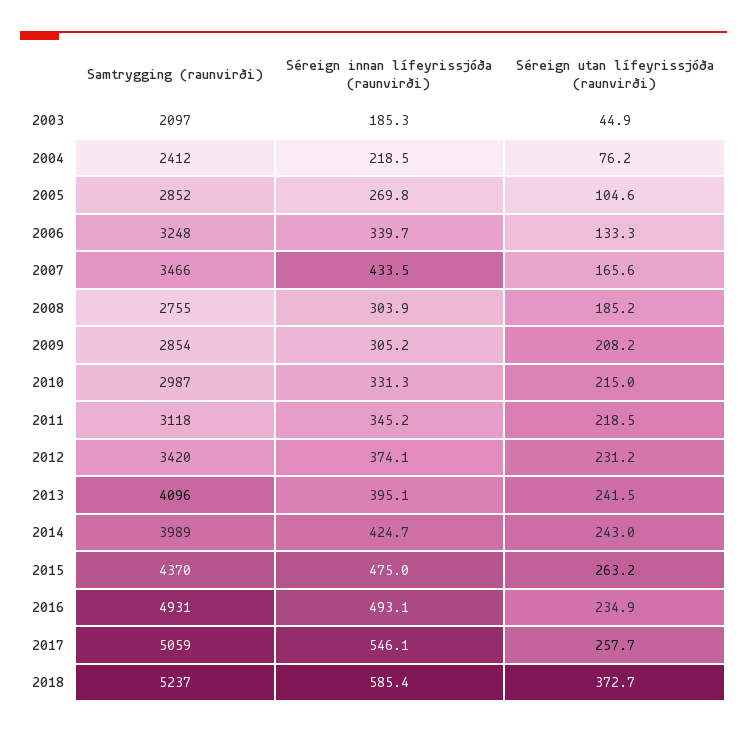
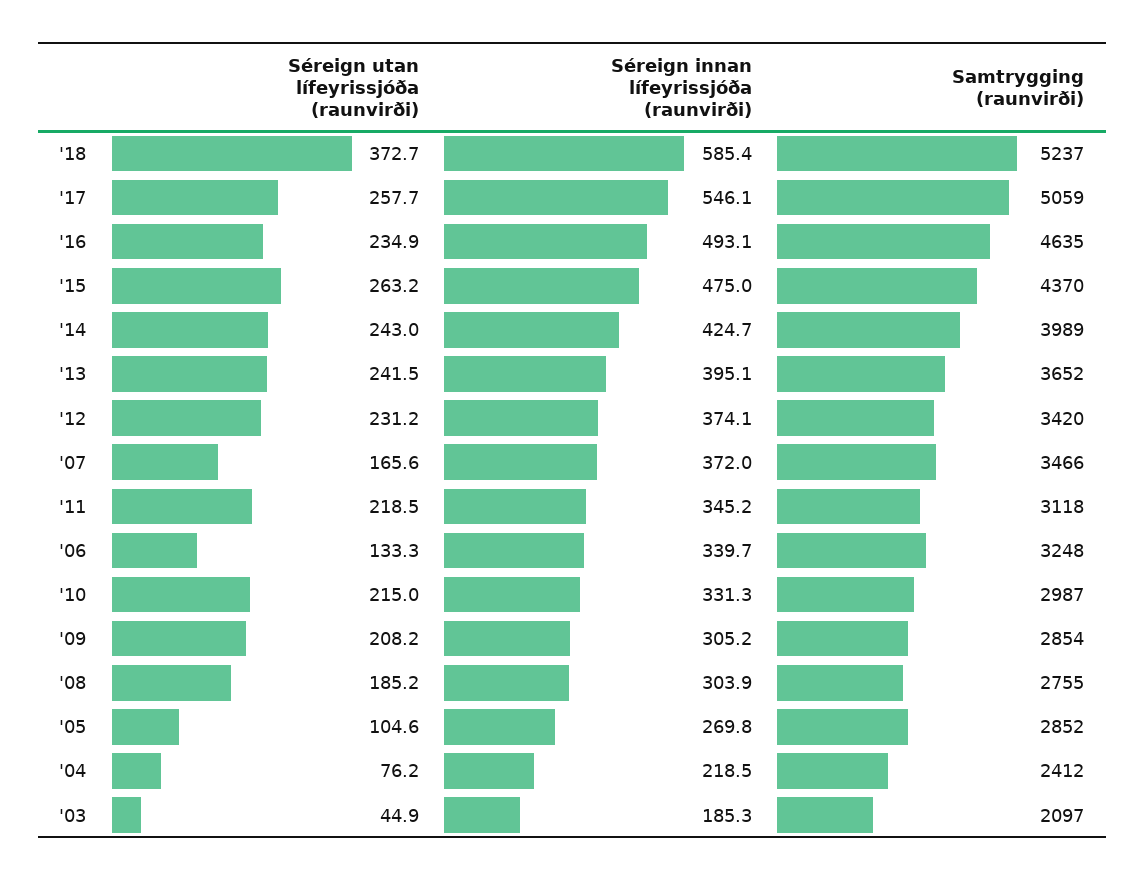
  {
    "Samtrygging (raunvirði)": {
      "2003": 2097,
      "2004": 2412,
      "2005": 2852,
      "2006": 3248,
      "2007": 3466,
      "2008": 2755,
      "2009": 2854,
      "2010": 2987,
      "2011": 3118,
      "2012": 3420,
-     "2013": 4096,
+     "2013": 3652,
      "2014": 3989,
      "2015": 4370,
-     "2016": 4931,
+     "2016": 4635,
      "2017": 5059,
      "2018": 5237
    },
    "Séreign innan lífeyrissjóða (raunvirði)": {
      "2003": 185.3,
      "2004": 218.5,
      "2005": 269.8,
      "2006": 339.7,
-     "2007": 433.5,
+     "2007": 372,
      "2008": 303.9,
      "2009": 305.2,
      "2010": 331.3,
      "2011": 345.2,
      "2012": 374.1,
      "2013": 395.1,
      "2014": 424.7,
      "2015": 475,
      "2016": 493.1,
      "2017": 546.1,
      "2018": 585.4
    },
    "Séreign utan lífeyrissjóða (raunvirði)": {
      "2003": 44.9,
      "2004": 76.2,
      "2005": 104.6,
      "2006": 133.3,
      "2007": 165.6,
      "2008": 185.2,
      "2009": 208.2,
      "2010": 215,
      "2011": 218.5,
      "2012": 231.2,
      "2013": 241.5,
      "2014": 243,
      "2015": 263.2,
      "2016": 234.9,
      "2017": 257.7,
      "2018": 372.7
    }
  }

